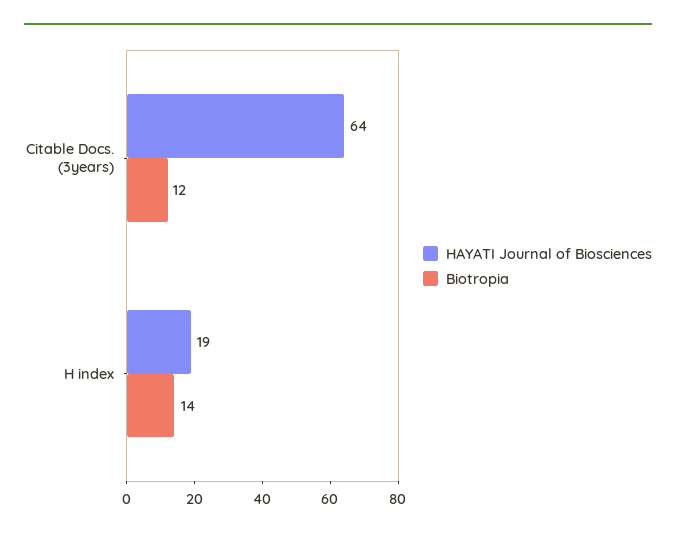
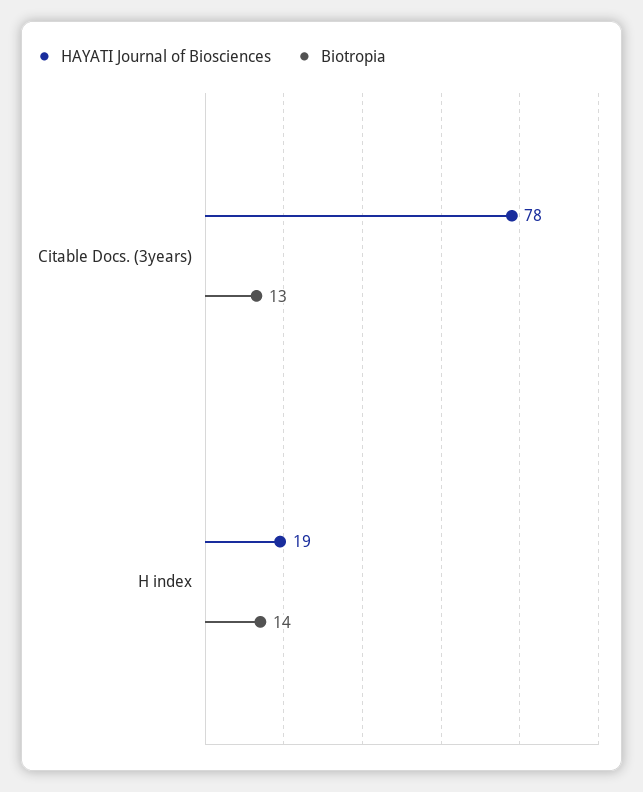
  {
    "HAYATI Journal of Biosciences": {
-     "Citable Docs. (3years)": 64,
+     "Citable Docs. (3years)": 78,
      "H index": 19
    },
    "Biotropia": {
-     "Citable Docs. (3years)": 12,
+     "Citable Docs. (3years)": 13,
      "H index": 14
    }
  }

